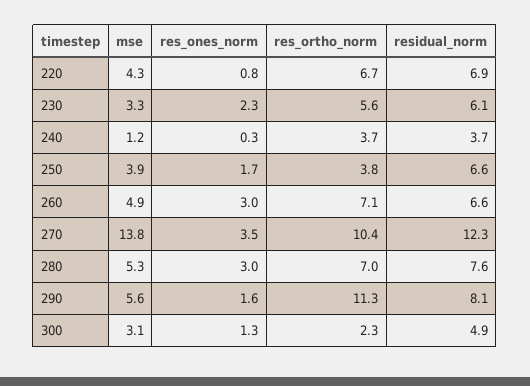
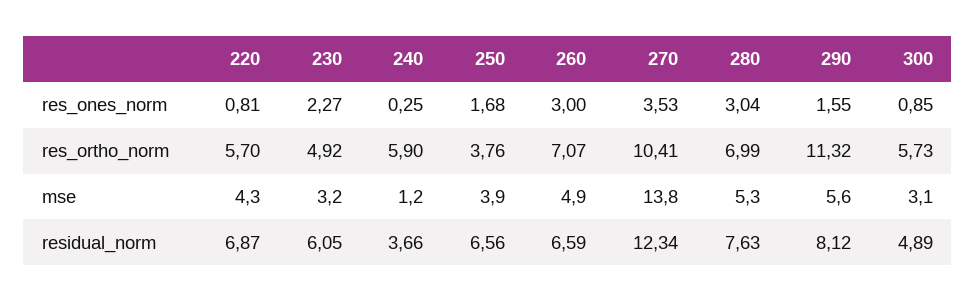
  {
    "mse": {
      "220": 4.3,
-     "230": 3.3,
+     "230": 3.2,
      "240": 1.2,
      "250": 3.9,
      "260": 4.9,
      "270": 13.8,
      "280": 5.3,
      "290": 5.6,
      "300": 3.1
    },
    "res_ones_norm": {
      "220": 0.81,
      "230": 2.27,
      "240": 0.25,
      "250": 1.68,
      "260": 3,
      "270": 3.53,
      "280": 3.04,
      "290": 1.55,
-     "300": 1.3
+     "300": 0.85
    },
    "res_ortho_norm": {
-     "220": 6.7,
+     "220": 5.7,
-     "230": 5.6,
+     "230": 4.92,
-     "240": 3.7,
+     "240": 5.9,
      "250": 3.76,
      "260": 7.07,
      "270": 10.41,
      "280": 6.99,
      "290": 11.32,
-     "300": 2.3
+     "300": 5.73
    },
    "residual_norm": {
      "220": 6.87,
      "230": 6.05,
      "240": 3.66,
      "250": 6.56,
      "260": 6.59,
      "270": 12.34,
      "280": 7.63,
      "290": 8.12,
      "300": 4.89
    }
  }

